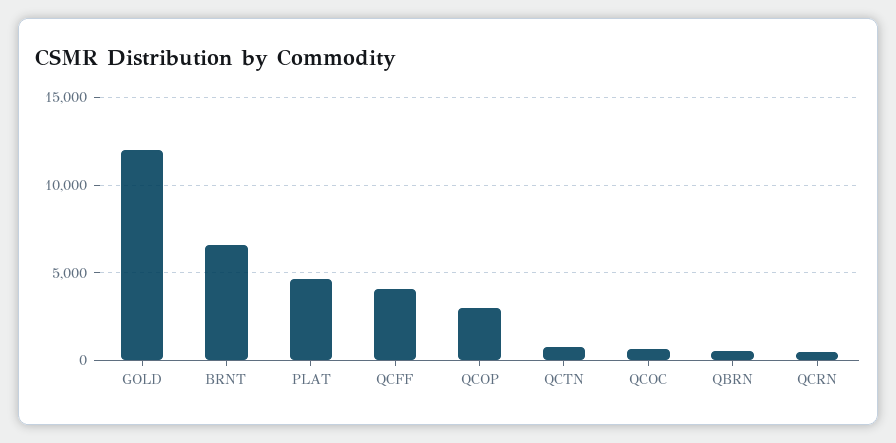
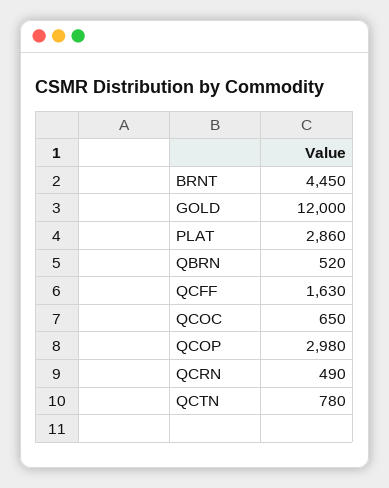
  {
    "GOLD": 12000,
-   "BRNT": 6500,
+   "BRNT": 4450,
-   "PLAT": 4500,
+   "PLAT": 2860,
-   "QCFF": 4000,
+   "QCFF": 1630,
    "QCOP": 2980,
    "QCTN": 780,
    "QCOC": 650,
    "QBRN": 520,
    "QCRN": 490
  }

